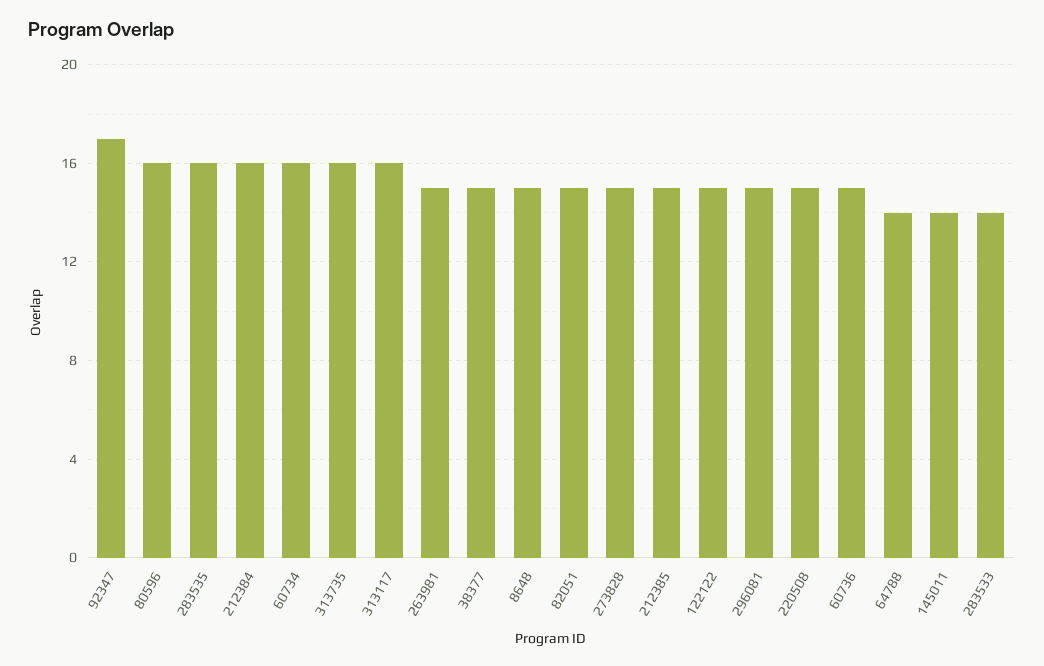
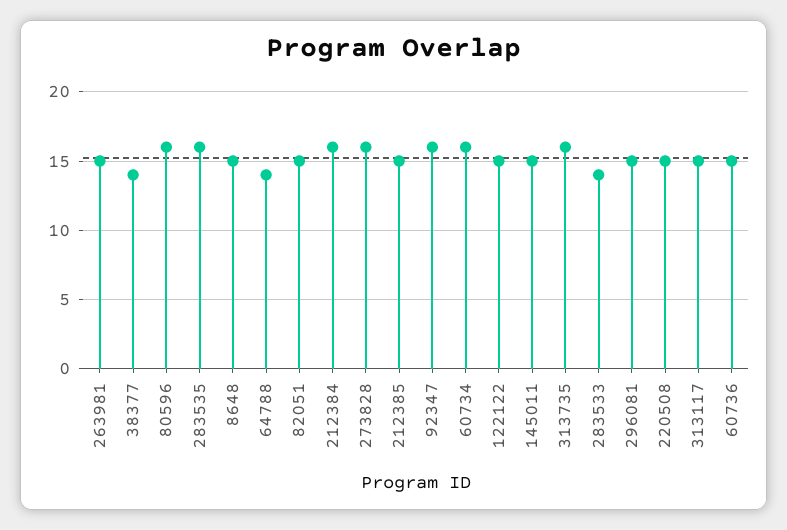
  {
-   "92347": 17,
+   "92347": 16,
    "80596": 16,
    "283535": 16,
    "212384": 16,
    "60734": 16,
    "313735": 16,
-   "313117": 16,
+   "313117": 15,
    "263981": 15,
-   "38377": 15,
+   "38377": 14,
    "8648": 15,
    "82051": 15,
-   "273828": 15,
+   "273828": 16,
    "212385": 15,
    "122122": 15,
    "296081": 15,
    "220508": 15,
    "60736": 15,
    "64788": 14,
-   "145011": 14,
+   "145011": 15,
    "283533": 14
  }

